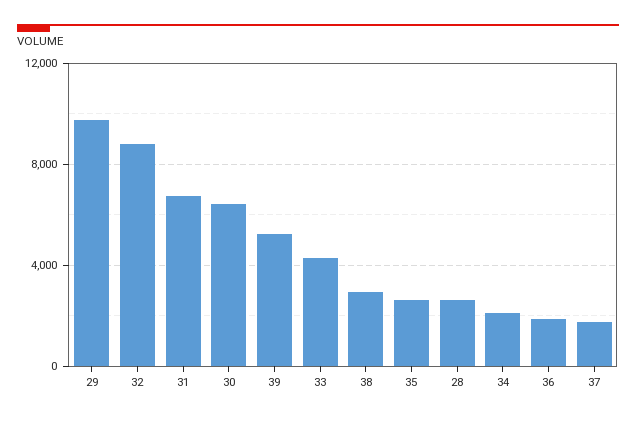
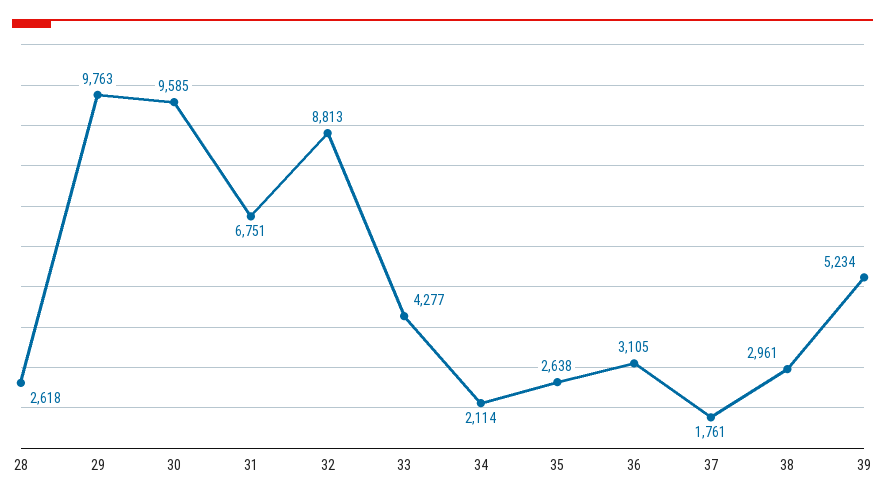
  {
    "29": 9763,
    "32": 8813,
    "31": 6751,
-   "30": 6500,
+   "30": 9585,
    "39": 5234,
    "33": 4277,
    "38": 2961,
    "35": 2638,
    "28": 2618,
    "34": 2114,
-   "36": 2000,
+   "36": 3105,
    "37": 1761
  }

